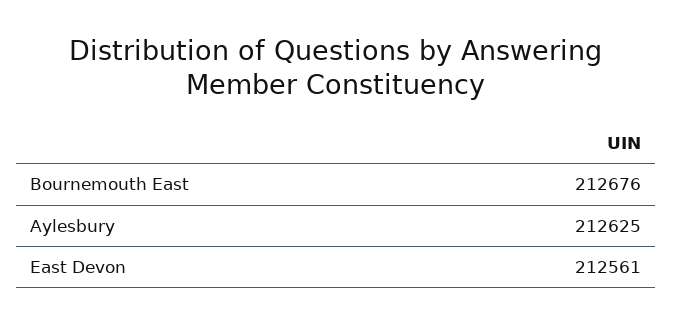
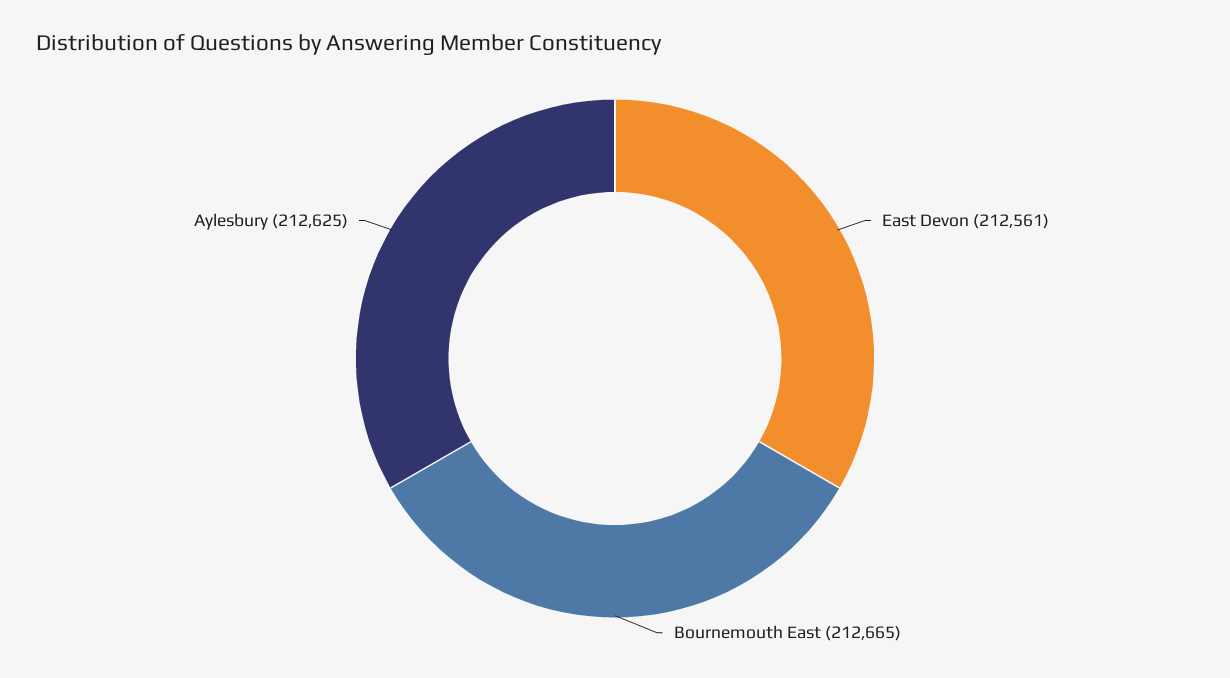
  {
-   "Bournemouth East": 212676,
+   "Bournemouth East": 212665,
    "Aylesbury": 212625,
    "East Devon": 212561
  }

